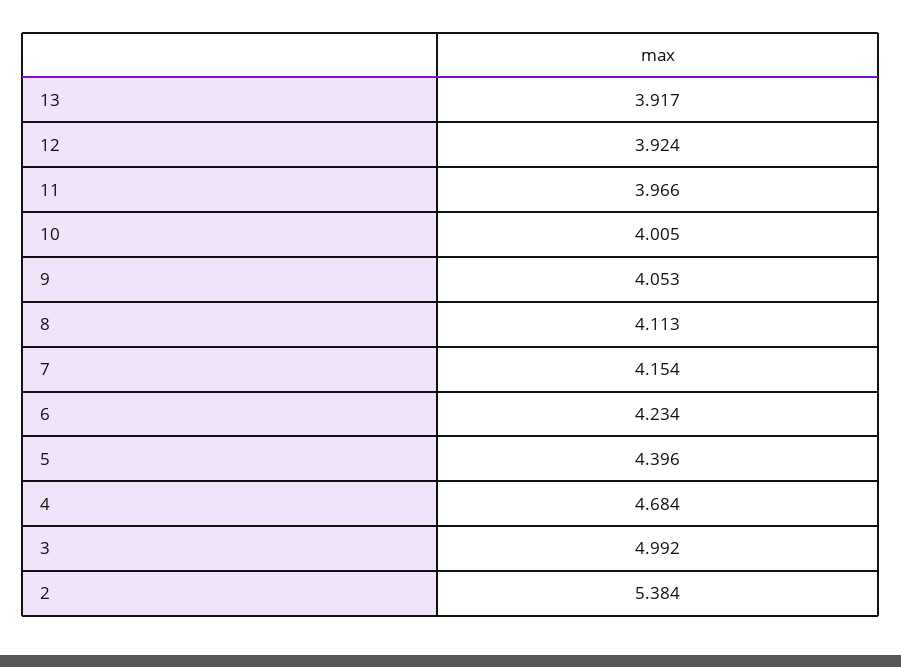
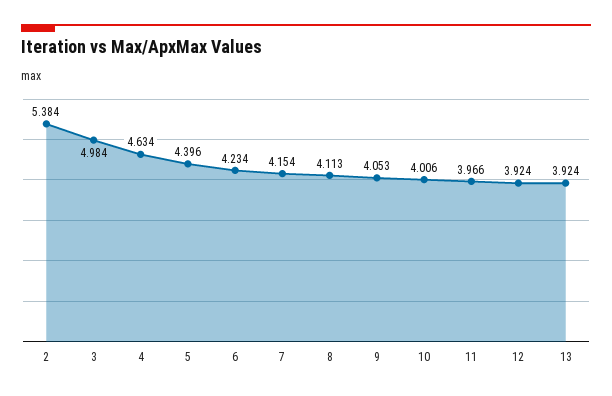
  {
-   "13": 3.917,
+   "13": 3.924,
    "12": 3.924,
    "11": 3.966,
-   "10": 4.005,
+   "10": 4.006,
    "9": 4.053,
    "8": 4.113,
    "7": 4.154,
    "6": 4.234,
    "5": 4.396,
-   "4": 4.684,
+   "4": 4.634,
-   "3": 4.992,
+   "3": 4.984,
    "2": 5.384
  }

